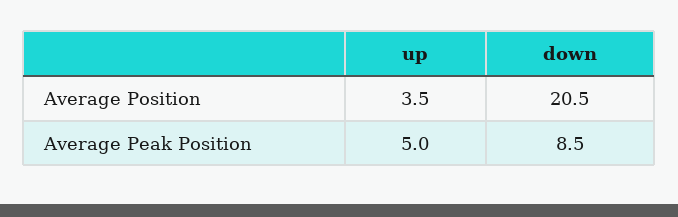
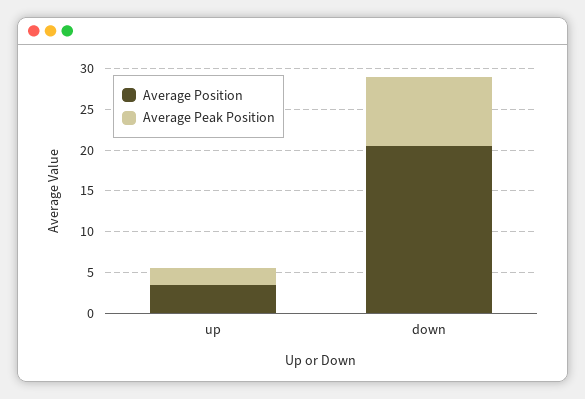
  {
    "Average Position": {
      "up": 3.5,
      "down": 20.5
    },
    "Average Peak Position": {
-     "up": 5,
+     "up": 2,
      "down": 8.5
    }
  }

